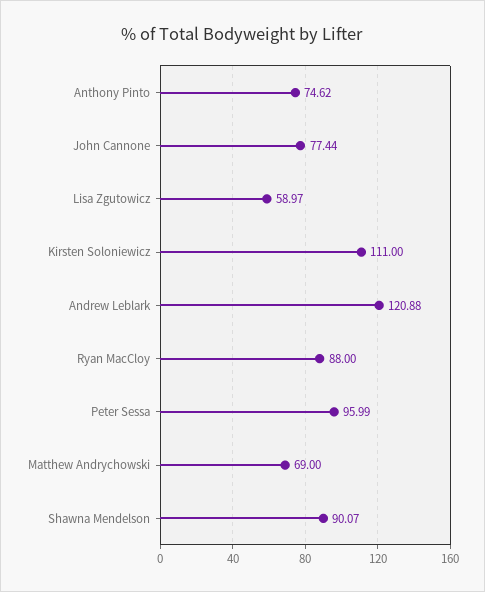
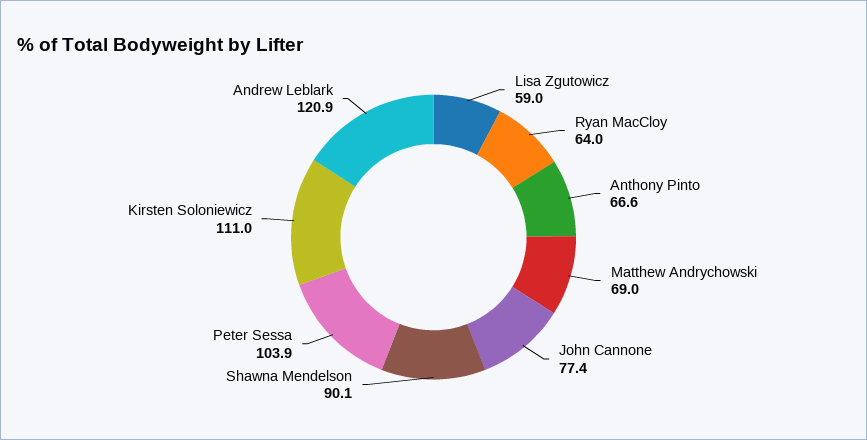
  {
-   "Anthony Pinto": 74.62,
+   "Anthony Pinto": 66.6,
    "John Cannone": 77.44,
    "Lisa Zgutowicz": 58.97,
    "Kirsten Soloniewicz": 111,
    "Andrew Leblark": 120.88,
-   "Ryan MacCloy": 88,
+   "Ryan MacCloy": 64,
-   "Peter Sessa": 95.99,
+   "Peter Sessa": 103.9,
    "Matthew Andrychowski": 69,
    "Shawna Mendelson": 90.07
  }

